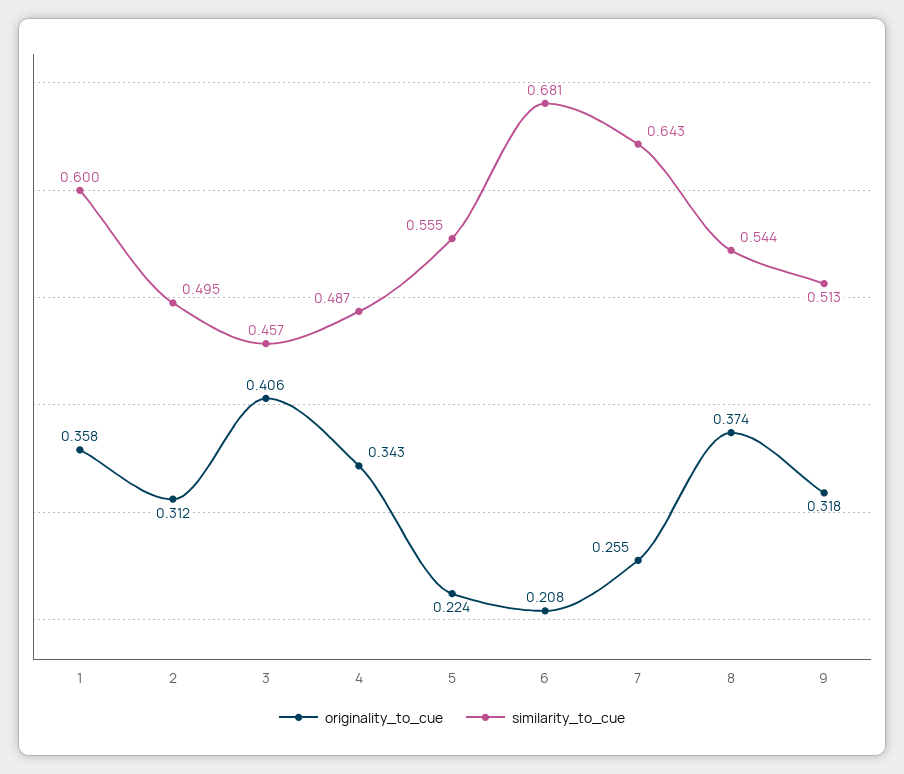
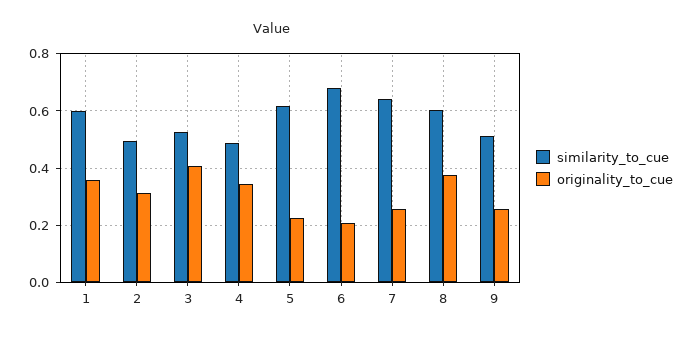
  {
    "originality_to_cue": {
      "1": 0.358,
      "2": 0.312,
      "3": 0.406,
      "4": 0.343,
      "5": 0.224,
      "6": 0.208,
      "7": 0.255,
      "8": 0.374,
-     "9": 0.318
+     "9": 0.25
    },
    "similarity_to_cue": {
      "1": 0.6,
      "2": 0.495,
-     "3": 0.457,
+     "3": 0.525,
      "4": 0.487,
-     "5": 0.555,
+     "5": 0.625,
      "6": 0.681,
      "7": 0.643,
-     "8": 0.544,
+     "8": 0.6,
      "9": 0.513
    }
  }

